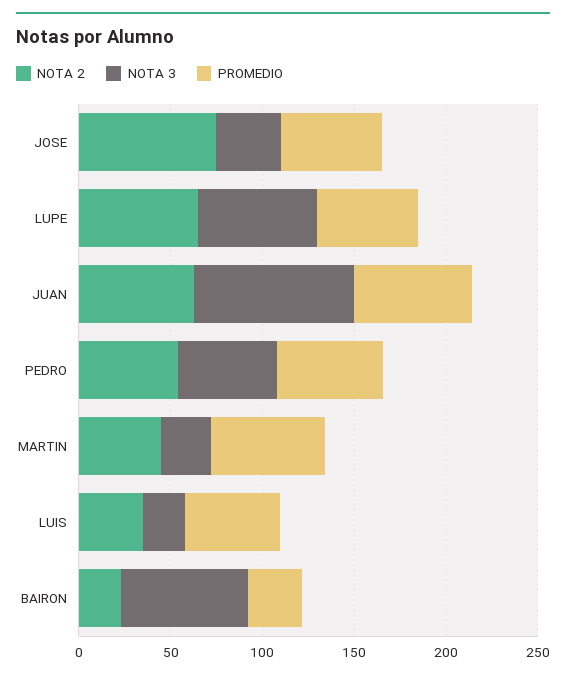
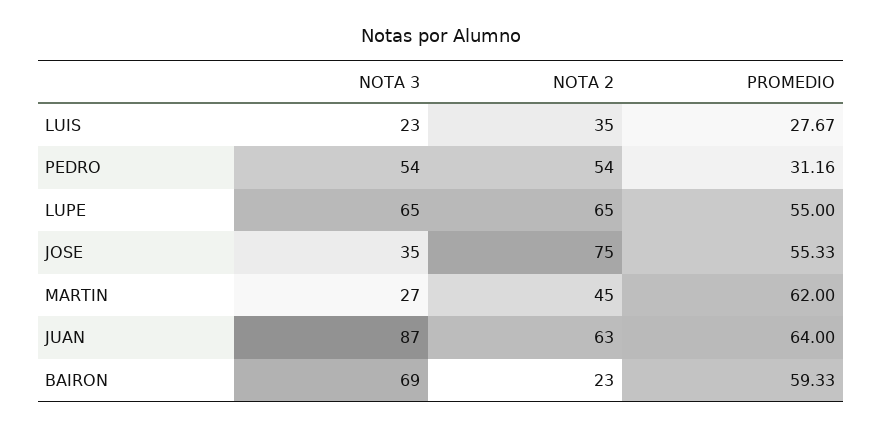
  {
    "NOTA 2": {
      "JOSE": 75,
      "LUPE": 65,
      "JUAN": 63,
      "PEDRO": 54,
      "MARTIN": 45,
      "LUIS": 35,
      "BAIRON": 23
    },
    "NOTA 3": {
      "JOSE": 35,
      "LUPE": 65,
      "JUAN": 87,
      "PEDRO": 54,
      "MARTIN": 27,
      "LUIS": 23,
      "BAIRON": 69
    },
    "PROMEDIO": {
      "JOSE": 55.33,
      "LUPE": 55,
      "JUAN": 64,
-     "PEDRO": 60,
+     "PEDRO": 31.16,
      "MARTIN": 62,
-     "LUIS": 50,
+     "LUIS": 27.67,
-     "BAIRON": 30
+     "BAIRON": 59.33
    }
  }

